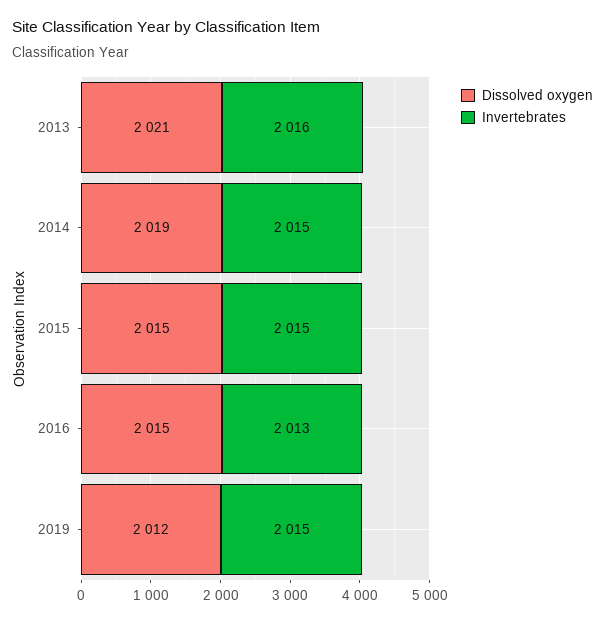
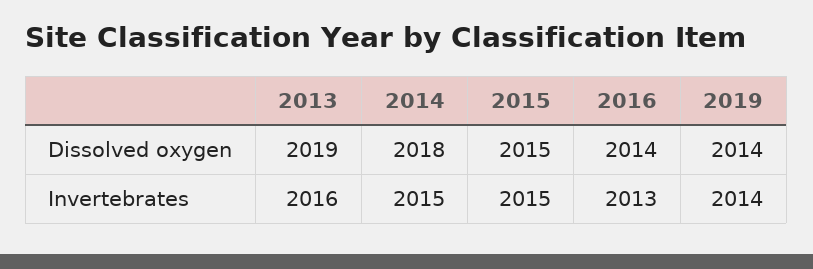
  {
    "Dissolved oxygen": {
-     "2013": 2021,
+     "2013": 2019,
-     "2014": 2019,
+     "2014": 2018,
      "2015": 2015,
-     "2016": 2015,
+     "2016": 2014,
-     "2019": 2012
+     "2019": 2014
    },
    "Invertebrates": {
      "2013": 2016,
      "2014": 2015,
      "2015": 2015,
      "2016": 2013,
-     "2019": 2015
+     "2019": 2014
    }
  }

